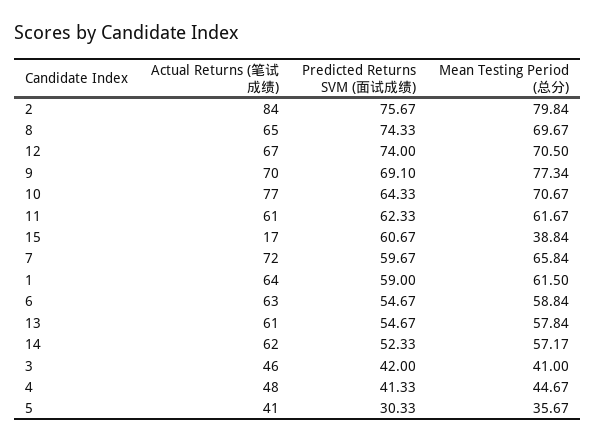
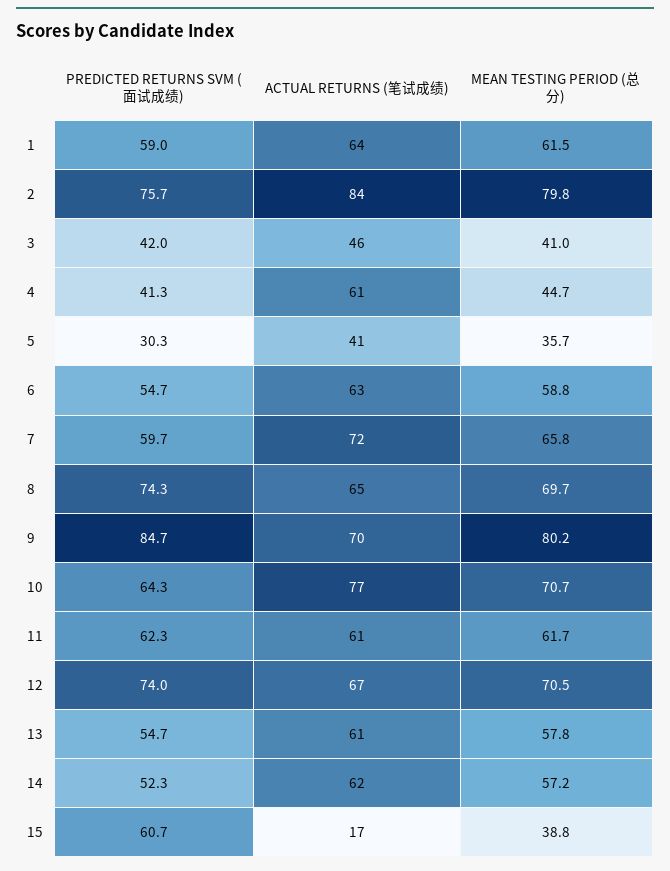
  {
    "Actual Returns (笔试成绩)": {
      "2": 84,
      "8": 65,
      "12": 67,
      "9": 70,
      "10": 77,
      "11": 61,
      "15": 17,
      "7": 72,
      "1": 64,
      "6": 63,
      "13": 61,
      "14": 62,
      "3": 46,
-     "4": 48,
+     "4": 61,
      "5": 41
    },
    "Predicted Returns SVM (面试成绩)": {
      "2": 75.67,
      "8": 74.33,
      "12": 74,
-     "9": 69.1,
+     "9": 84.7,
      "10": 64.33,
      "11": 62.33,
      "15": 60.67,
      "7": 59.67,
      "1": 59,
      "6": 54.67,
      "13": 54.67,
      "14": 52.33,
      "3": 42,
      "4": 41.33,
      "5": 30.33
    },
    "Mean Testing Period (总分)": {
      "2": 79.84,
      "8": 69.67,
      "12": 70.5,
-     "9": 77.34,
+     "9": 80.2,
      "10": 70.67,
      "11": 61.67,
      "15": 38.84,
      "7": 65.84,
      "1": 61.5,
      "6": 58.84,
      "13": 57.84,
      "14": 57.17,
      "3": 41,
      "4": 44.67,
      "5": 35.67
    }
  }

